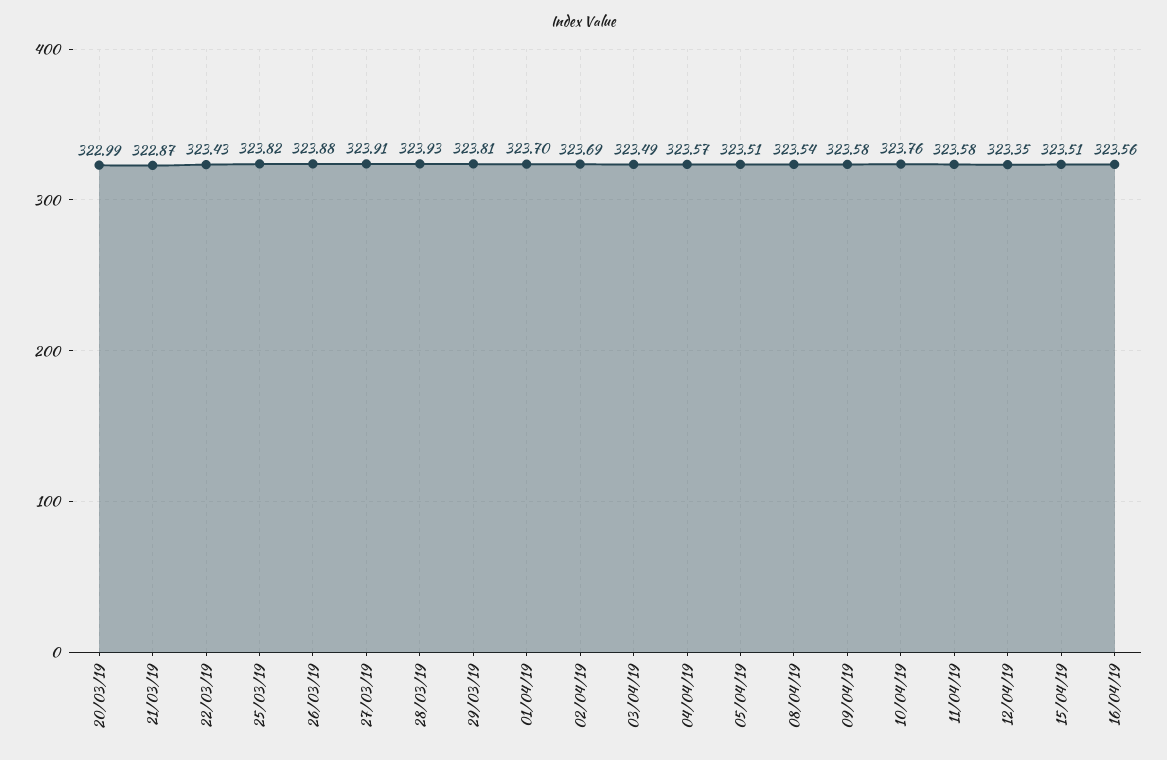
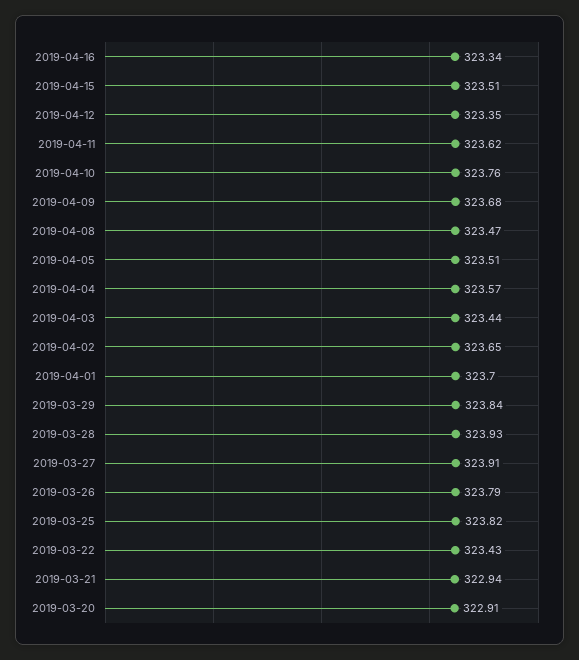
  {
-   "20/03/19": 322.99,
+   "20/03/19": 322.91,
-   "21/03/19": 322.87,
+   "21/03/19": 322.94,
    "22/03/19": 323.43,
    "25/03/19": 323.82,
-   "26/03/19": 323.88,
+   "26/03/19": 323.79,
    "27/03/19": 323.91,
    "28/03/19": 323.93,
-   "29/03/19": 323.81,
+   "29/03/19": 323.84,
    "01/04/19": 323.7,
-   "02/04/19": 323.69,
+   "02/04/19": 323.65,
-   "03/04/19": 323.49,
+   "03/04/19": 323.44,
    "04/04/19": 323.57,
    "05/04/19": 323.51,
-   "08/04/19": 323.54,
+   "08/04/19": 323.47,
-   "09/04/19": 323.58,
+   "09/04/19": 323.68,
    "10/04/19": 323.76,
-   "11/04/19": 323.58,
+   "11/04/19": 323.62,
    "12/04/19": 323.35,
    "15/04/19": 323.51,
-   "16/04/19": 323.56
+   "16/04/19": 323.34
  }

